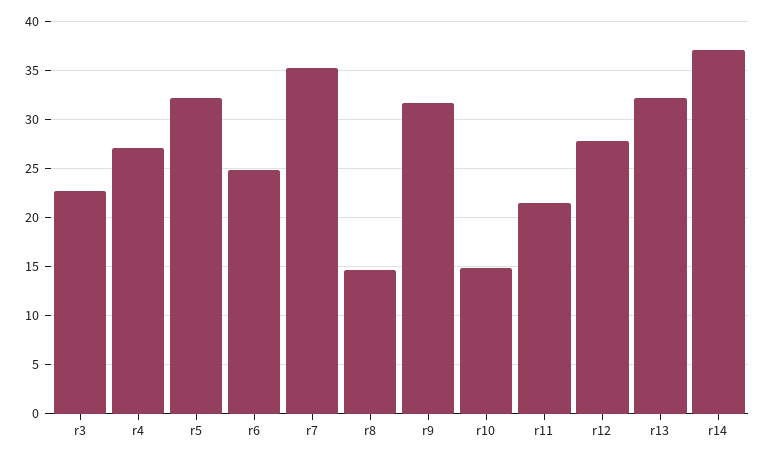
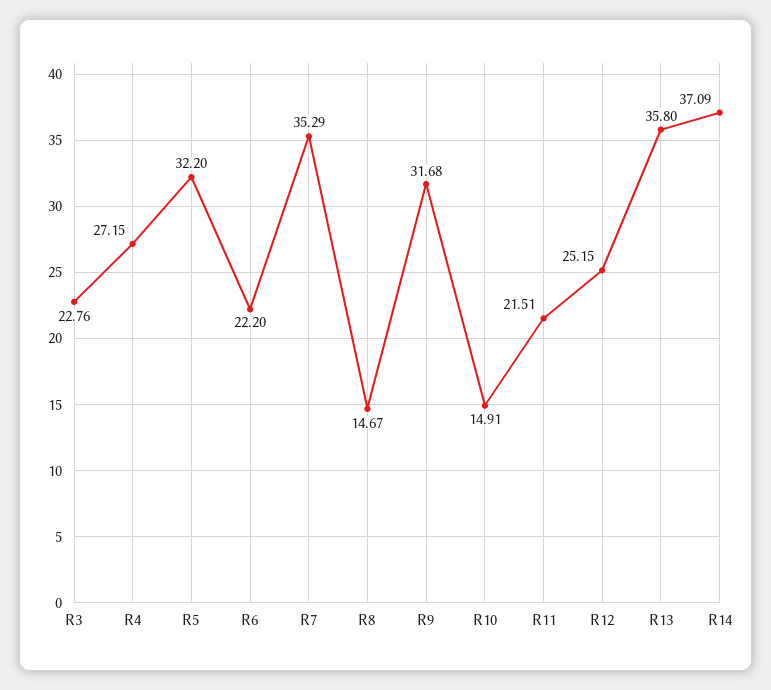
  {
    "r3": 22.76,
    "r4": 27.15,
    "r5": 32.2,
-   "r6": 25,
+   "r6": 22.2,
    "r7": 35.29,
    "r8": 14.67,
    "r9": 31.68,
    "r10": 14.91,
    "r11": 21.51,
-   "r12": 28,
+   "r12": 25.15,
-   "r13": 32,
+   "r13": 35.8,
    "r14": 37.09
  }

